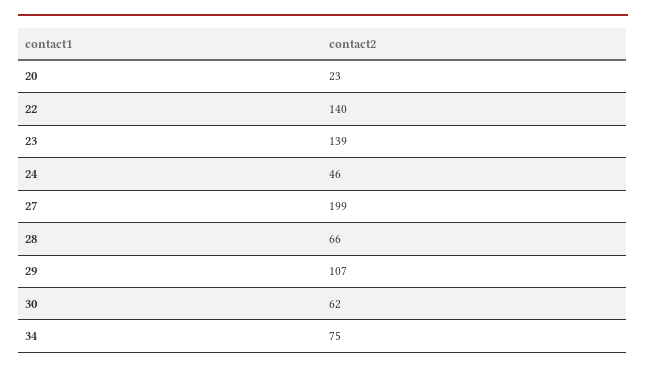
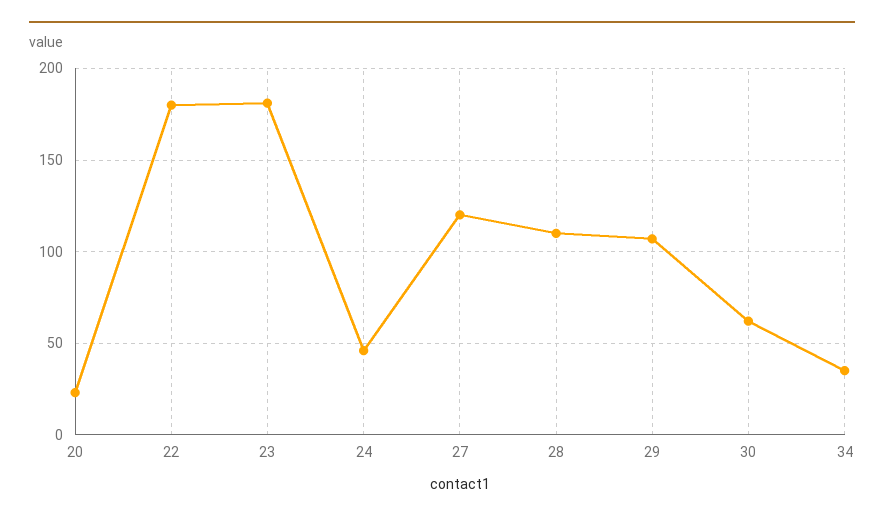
  {
    "20": 23,
-   "22": 140,
+   "22": 180,
-   "23": 139,
+   "23": 180,
    "24": 46,
-   "27": 199,
+   "27": 120,
-   "28": 66,
+   "28": 110,
    "29": 107,
    "30": 62,
-   "34": 75
+   "34": 35
  }

